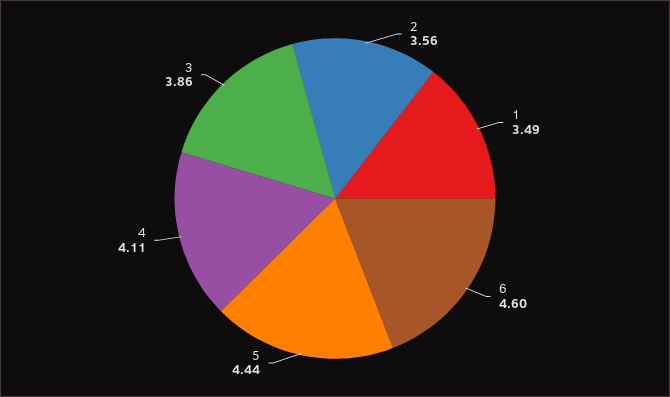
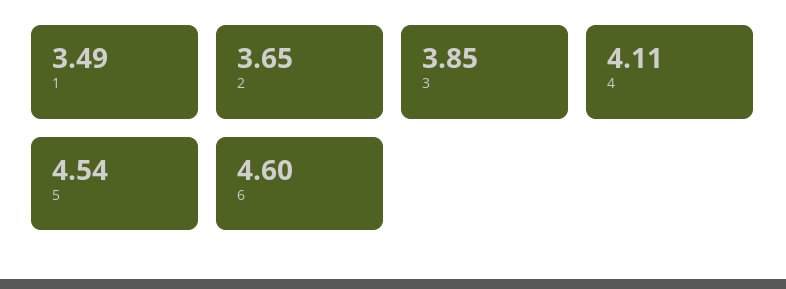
  {
-   "2": 3.56,
+   "2": 3.65,
    "1": 3.49,
    "6": 4.6,
-   "5": 4.44,
+   "5": 4.54,
    "4": 4.11,
-   "3": 3.86
+   "3": 3.85
  }

